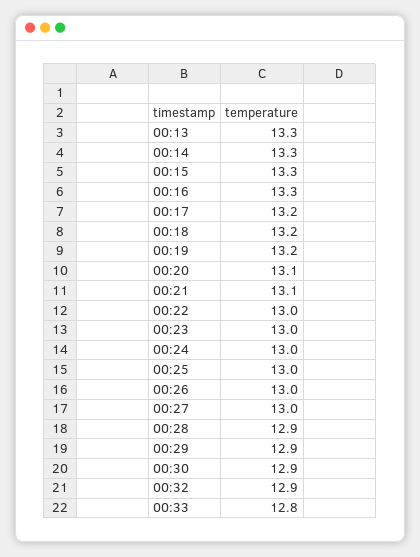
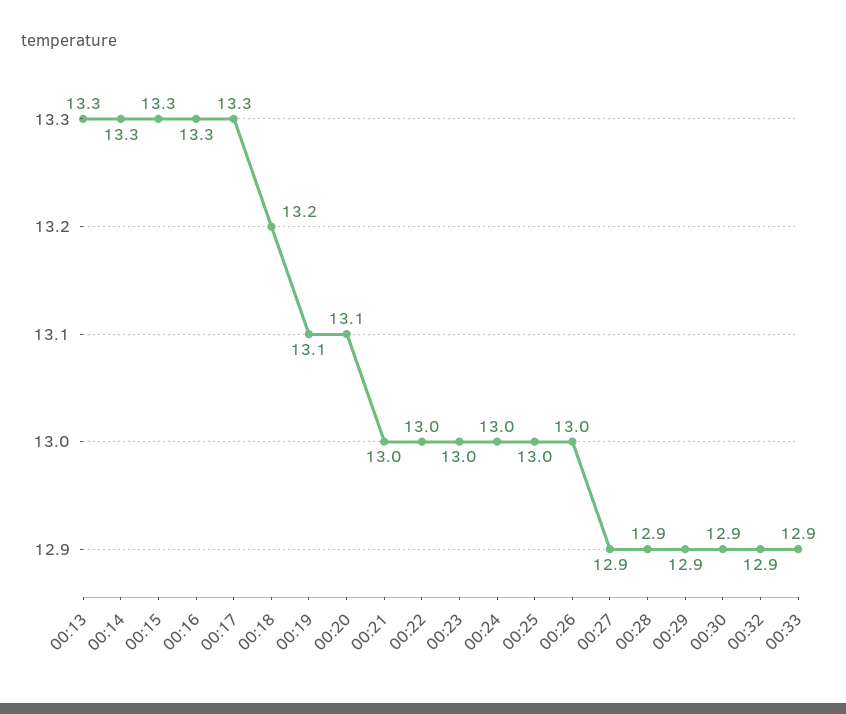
  {
    "00:13": 13.3,
    "00:14": 13.3,
    "00:15": 13.3,
    "00:16": 13.3,
-   "00:17": 13.2,
+   "00:17": 13.3,
    "00:18": 13.2,
-   "00:19": 13.2,
+   "00:19": 13.1,
    "00:20": 13.1,
-   "00:21": 13.1,
+   "00:21": 13,
    "00:22": 13,
    "00:23": 13,
    "00:24": 13,
    "00:25": 13,
    "00:26": 13,
-   "00:27": 13,
+   "00:27": 12.9,
    "00:28": 12.9,
    "00:29": 12.9,
    "00:30": 12.9,
    "00:32": 12.9,
-   "00:33": 12.8
+   "00:33": 12.9
  }

